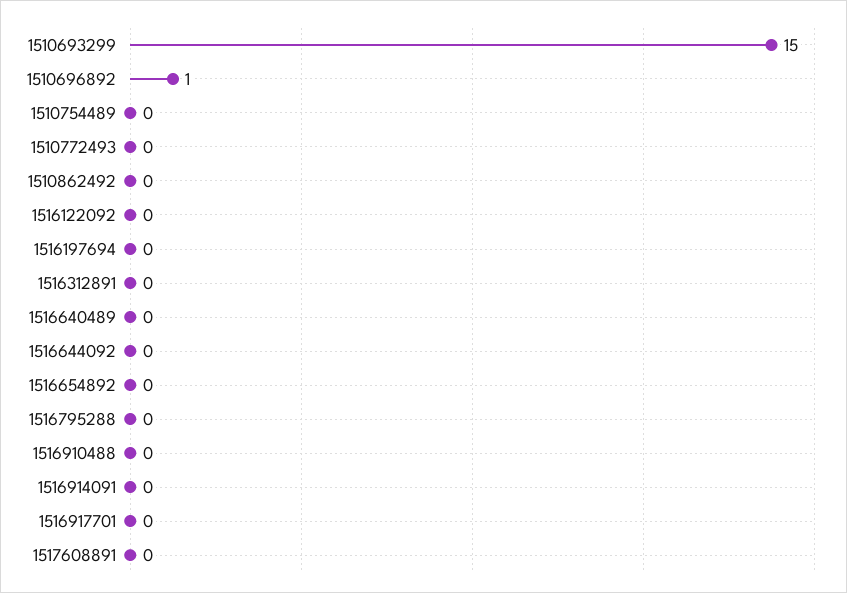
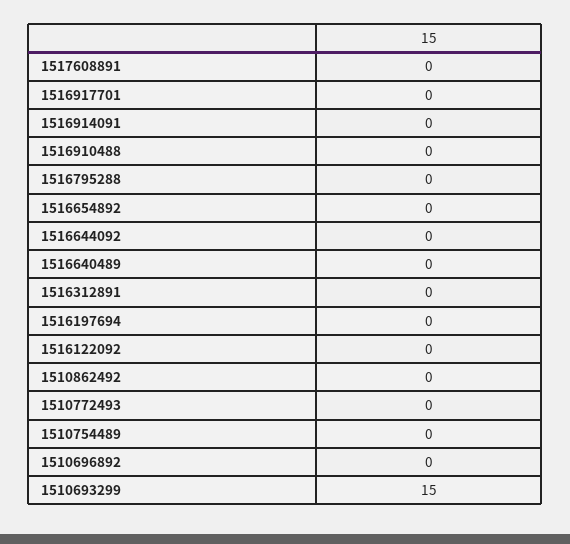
  {
    "1510693299": 15,
-   "1510696892": 1,
+   "1510696892": 0,
    "1510754489": 0,
    "1510772493": 0,
    "1510862492": 0,
    "1516122092": 0,
    "1516197694": 0,
    "1516312891": 0,
    "1516640489": 0,
    "1516644092": 0,
    "1516654892": 0,
    "1516795288": 0,
    "1516910488": 0,
    "1516914091": 0,
    "1516917701": 0,
    "1517608891": 0
  }

